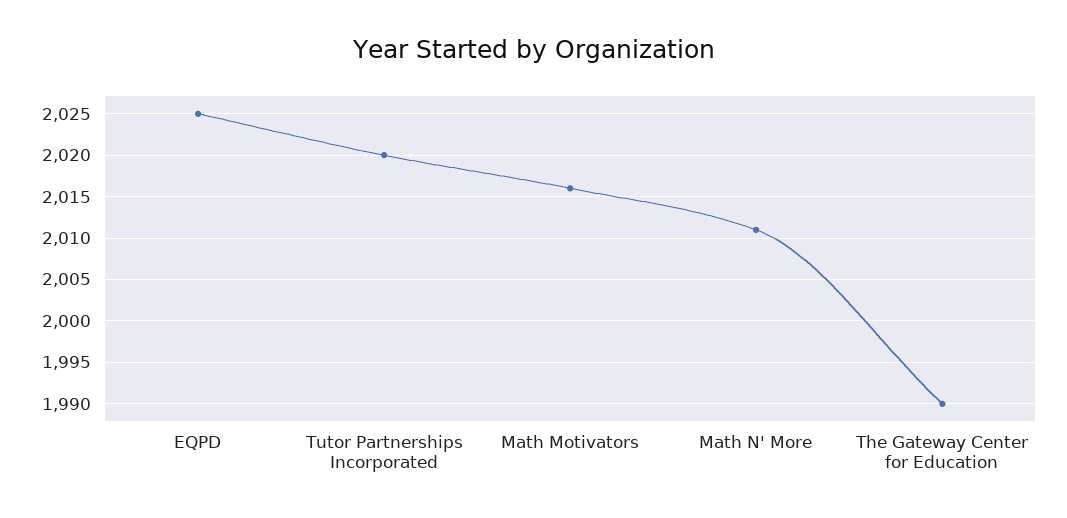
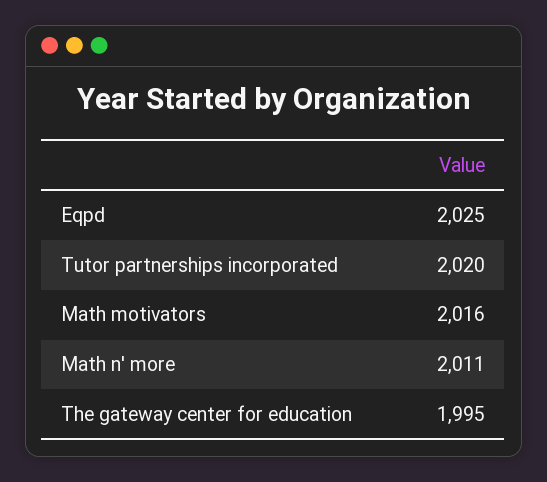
  {
    "EQPD": 2025,
    "Tutor Partnerships Incorporated": 2020,
    "Math Motivators": 2016,
    "Math N' More": 2011,
-   "The Gateway Center for Education": 1990
+   "The Gateway Center for Education": 1995
  }

